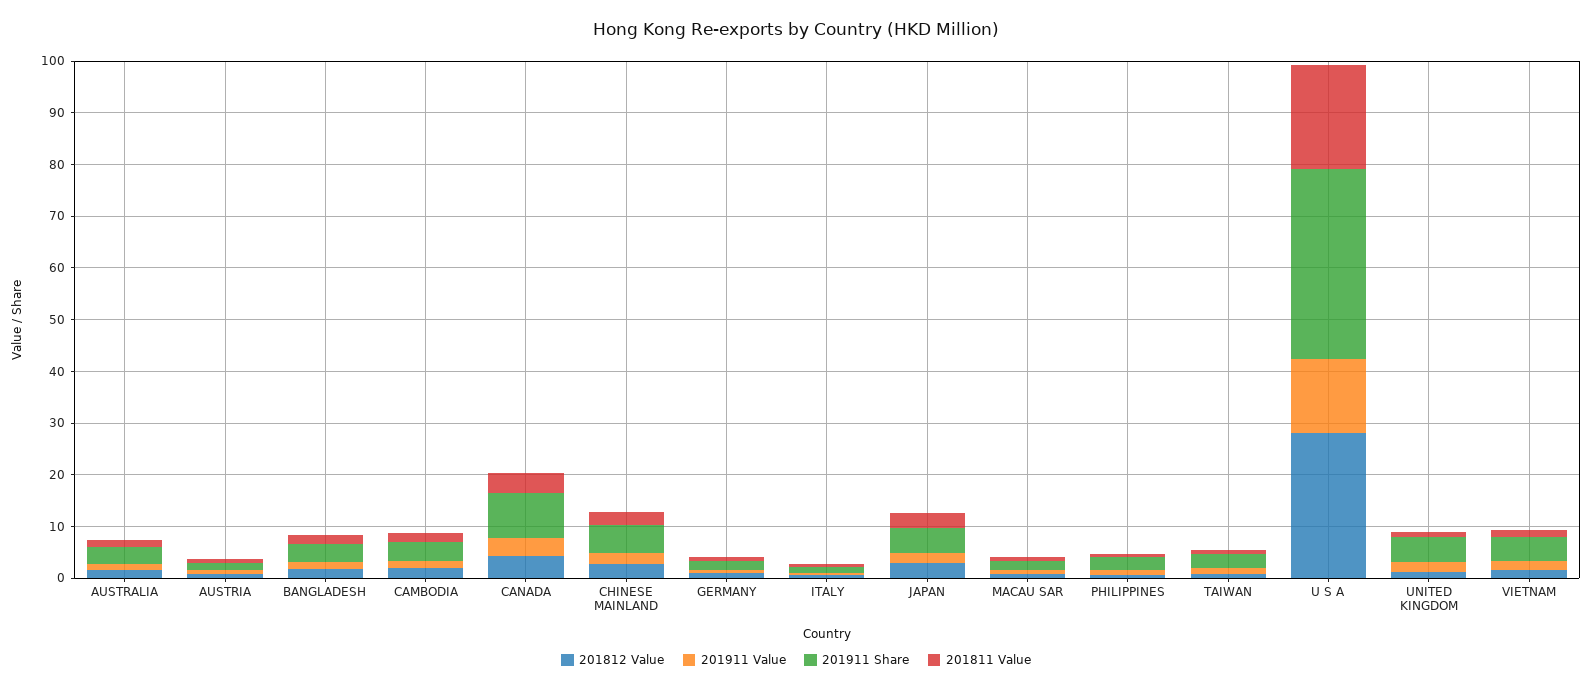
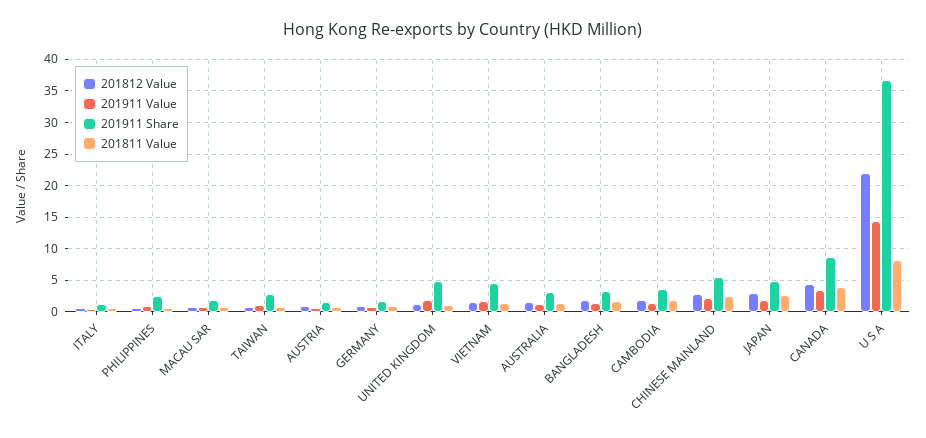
  {
    "201812 Value": {
      "AUSTRALIA": 2,
      "AUSTRIA": 1,
      "BANGLADESH": 2,
      "CAMBODIA": 2,
      "CANADA": 4,
      "CHINESE MAINLAND": 3,
      "GERMANY": 1,
      "ITALY": 1,
      "JAPAN": 3,
      "MACAU SAR": 1,
      "PHILIPPINES": 1,
      "TAIWAN": 1,
-     "U S A": 28,
+     "U S A": 22,
      "UNITED KINGDOM": 1,
      "VIETNAM": 2
    },
    "201911 Value": {
      "AUSTRALIA": 1,
      "AUSTRIA": 1,
      "BANGLADESH": 1,
      "CAMBODIA": 1,
      "CANADA": 3,
      "CHINESE MAINLAND": 2,
      "GERMANY": 1,
      "ITALY": 0,
      "JAPAN": 2,
      "MACAU SAR": 1,
      "PHILIPPINES": 1,
      "TAIWAN": 1,
      "U S A": 14,
      "UNITED KINGDOM": 2,
      "VIETNAM": 2
    },
    "201911 Share": {
      "AUSTRALIA": 3,
      "AUSTRIA": 2,
      "BANGLADESH": 3,
      "CAMBODIA": 4,
      "CANADA": 9,
      "CHINESE MAINLAND": 5,
      "GERMANY": 2,
      "ITALY": 1,
      "JAPAN": 5,
      "MACAU SAR": 2,
      "PHILIPPINES": 2,
      "TAIWAN": 3,
      "U S A": 37,
      "UNITED KINGDOM": 5,
      "VIETNAM": 5
    },
    "201811 Value": {
      "AUSTRALIA": 1,
      "AUSTRIA": 1,
      "BANGLADESH": 2,
      "CAMBODIA": 2,
      "CANADA": 4,
      "CHINESE MAINLAND": 3,
      "GERMANY": 1,
      "ITALY": 1,
      "JAPAN": 3,
      "MACAU SAR": 1,
      "PHILIPPINES": 1,
      "TAIWAN": 1,
-     "U S A": 20,
+     "U S A": 8,
      "UNITED KINGDOM": 1,
      "VIETNAM": 1
    }
  }

